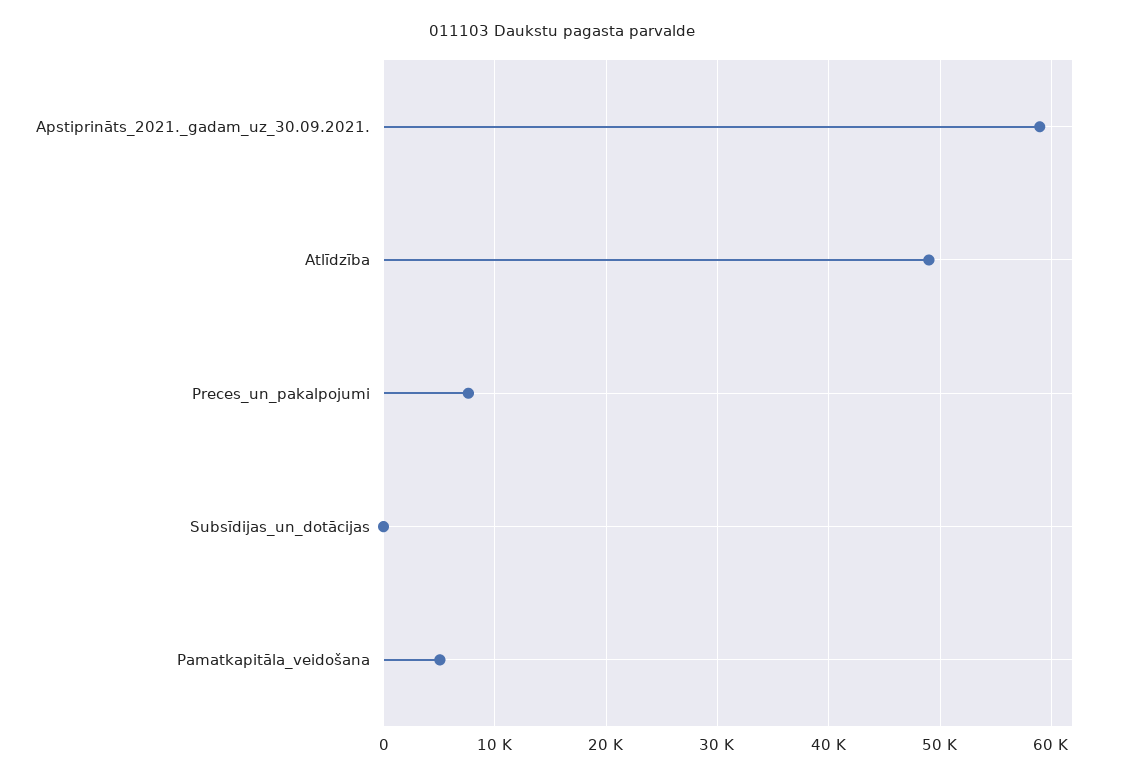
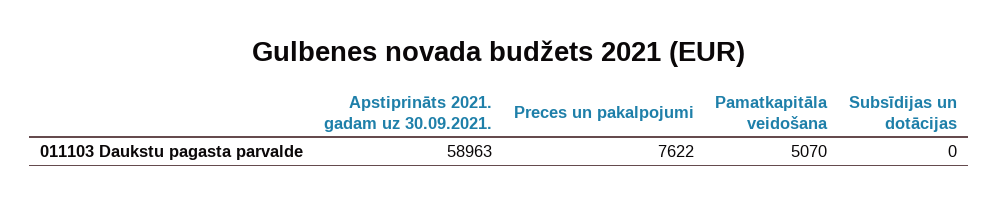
  {
    "Apstiprināts_2021._gadam_uz_30.09.2021.": 58963,
-   "Atlīdzība": 49000,
    "Preces_un_pakalpojumi": 7622,
    "Subsīdijas_un_dotācijas": 0,
    "Pamatkapitāla_veidošana": 5070
  }

